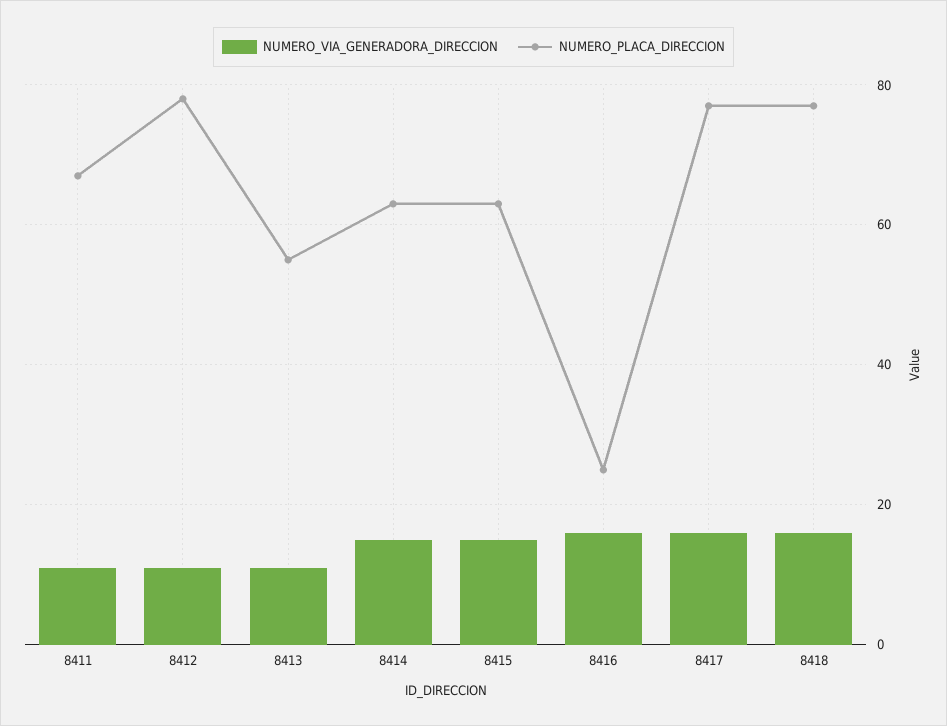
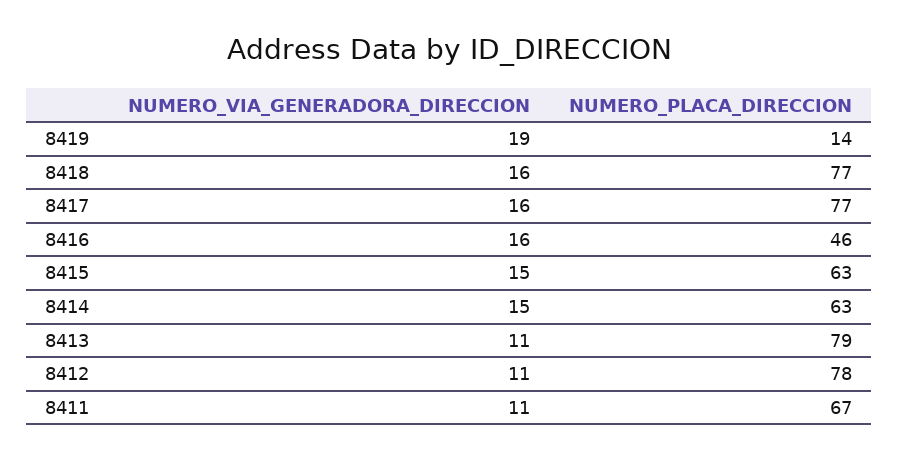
  {
    "NUMERO_VIA_GENERADORA_DIRECCION": {
      "8411": 11,
      "8412": 11,
      "8413": 11,
      "8414": 15,
      "8415": 15,
      "8416": 16,
      "8417": 16,
-     "8418": 16
+     "8418": 16,
+     "8419": 19
    },
    "NUMERO_PLACA_DIRECCION": {
      "8411": 67,
      "8412": 78,
-     "8413": 55,
+     "8413": 79,
      "8414": 63,
      "8415": 63,
-     "8416": 25,
+     "8416": 46,
      "8417": 77,
-     "8418": 77
+     "8418": 77,
+     "8419": 14
    }
  }

